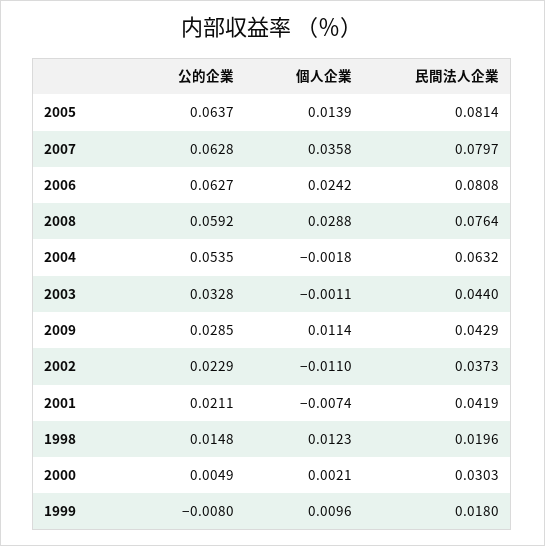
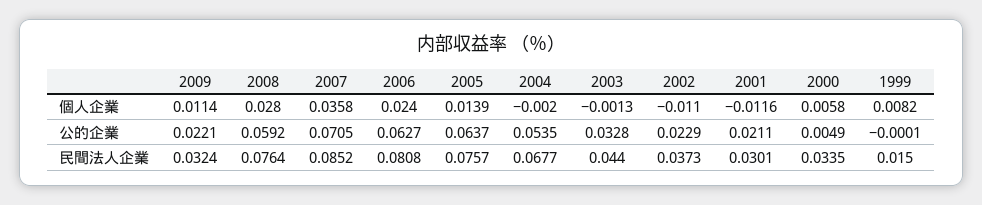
  {
    "公的企業": {
      "2005": 0.0637,
-     "2007": 0.0628,
+     "2007": 0.0705,
      "2006": 0.0627,
      "2008": 0.0592,
      "2004": 0.0535,
      "2003": 0.0328,
-     "2009": 0.0285,
+     "2009": 0.0221,
      "2002": 0.0229,
      "2001": 0.0211,
-     "1998": 0.0148,
      "2000": 0.0049,
-     "1999": -0.008
+     "1999": -0.0001
    },
    "個人企業": {
      "2005": 0.0139,
      "2007": 0.0358,
-     "2006": 0.0242,
+     "2006": 0.024,
-     "2008": 0.0288,
+     "2008": 0.028,
-     "2004": -0.0018,
+     "2004": -0.002,
-     "2003": -0.0011,
+     "2003": -0.0013,
      "2009": 0.0114,
      "2002": -0.011,
-     "2001": -0.0074,
+     "2001": -0.0116,
-     "1998": 0.0123,
-     "2000": 0.0021,
+     "2000": 0.0058,
-     "1999": 0.0096
+     "1999": 0.0082
    },
    "民間法人企業": {
-     "2005": 0.0814,
+     "2005": 0.0757,
-     "2007": 0.0797,
+     "2007": 0.0852,
      "2006": 0.0808,
      "2008": 0.0764,
-     "2004": 0.0632,
+     "2004": 0.0677,
      "2003": 0.044,
-     "2009": 0.0429,
+     "2009": 0.0324,
      "2002": 0.0373,
-     "2001": 0.0419,
+     "2001": 0.0301,
-     "1998": 0.0196,
-     "2000": 0.0303,
+     "2000": 0.0335,
-     "1999": 0.018
+     "1999": 0.015
    }
  }

